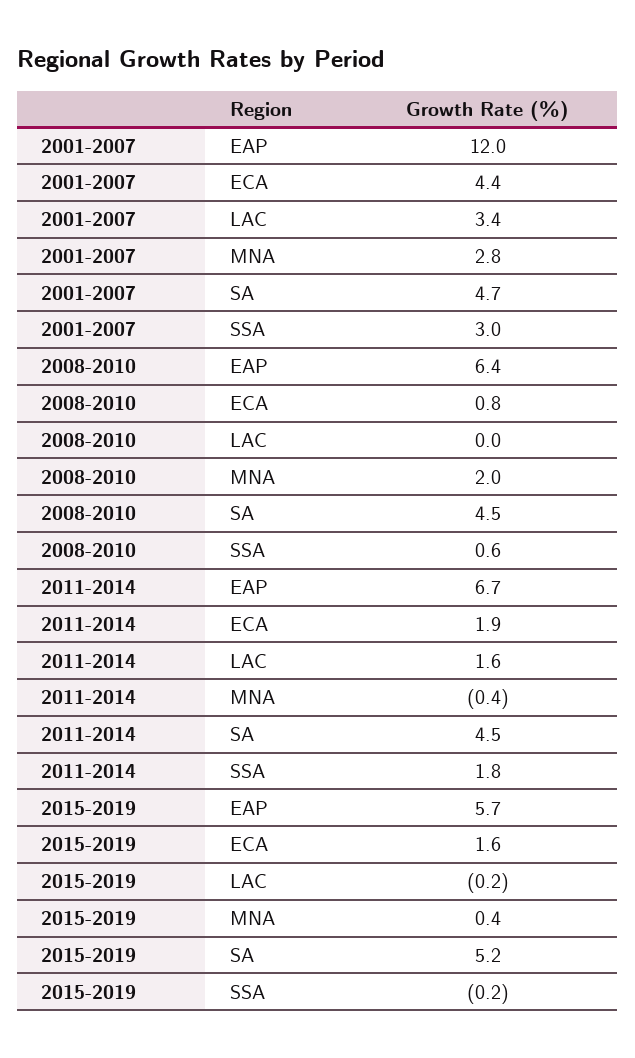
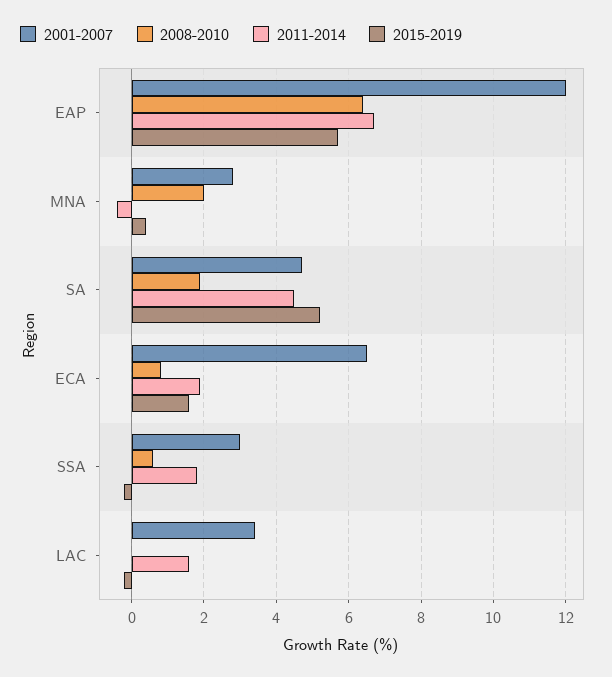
  {
    "2001-2007": {
      "EAP": 12,
-     "ECA": 4.4,
+     "ECA": 6.5,
      "LAC": 3.4,
      "MNA": 2.8,
      "SA": 4.7,
      "SSA": 3
    },
    "2008-2010": {
      "EAP": 6.4,
      "ECA": 0.8,
      "LAC": 0,
      "MNA": 2,
-     "SA": 4.5,
+     "SA": 2,
      "SSA": 0.6
    },
    "2011-2014": {
      "EAP": 6.7,
      "ECA": 1.9,
      "LAC": 1.6,
      "MNA": -0.4,
      "SA": 4.5,
      "SSA": 1.8
    },
    "2015-2019": {
      "EAP": 5.7,
      "ECA": 1.6,
      "LAC": -0.2,
      "MNA": 0.4,
      "SA": 5.2,
      "SSA": -0.2
    }
  }

